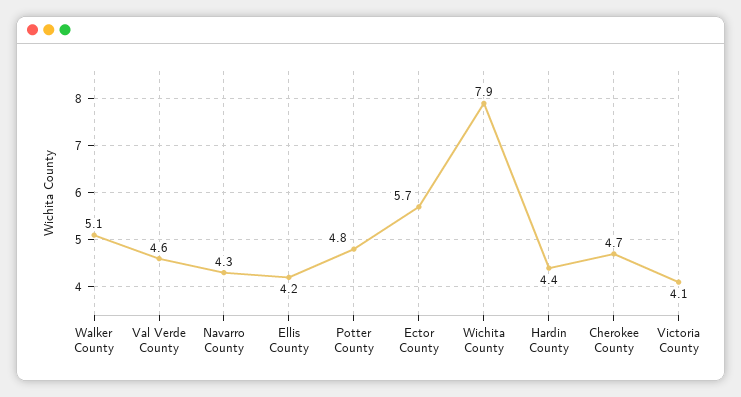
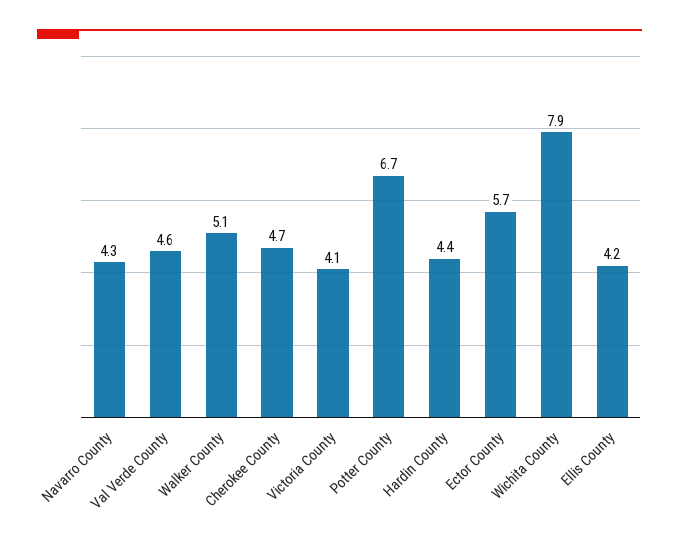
  {
    "Walker County": 5.1,
    "Val Verde County": 4.6,
    "Navarro County": 4.3,
    "Ellis County": 4.2,
-   "Potter County": 4.8,
+   "Potter County": 6.7,
    "Ector County": 5.7,
    "Wichita County": 7.9,
    "Hardin County": 4.4,
    "Cherokee County": 4.7,
    "Victoria County": 4.1
  }

